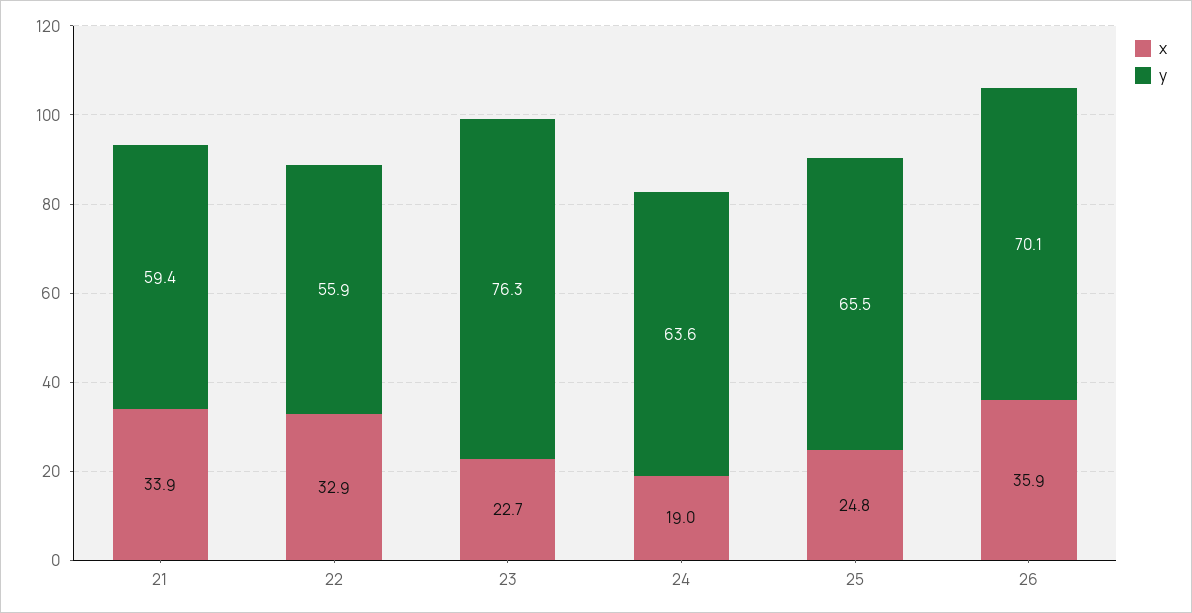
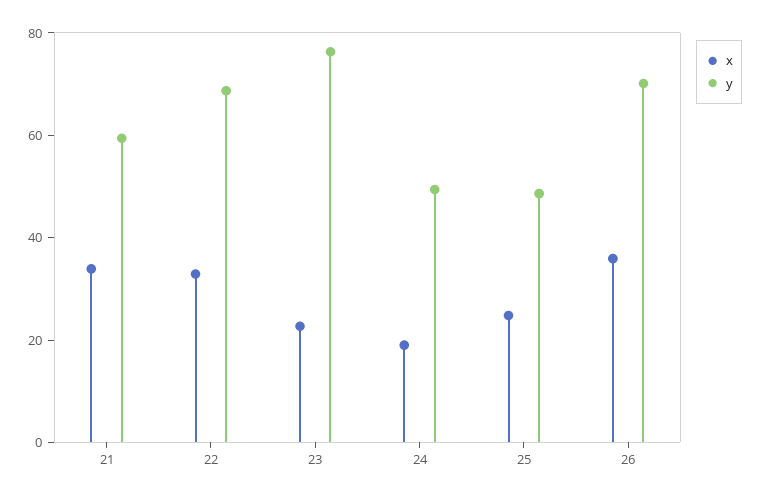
  {
    "x": {
      "21": 33.9,
      "22": 32.9,
      "23": 22.7,
      "24": 19,
      "25": 24.8,
      "26": 35.9
    },
    "y": {
      "21": 59.4,
-     "22": 55.9,
+     "22": 70,
      "23": 76.3,
-     "24": 63.6,
+     "24": 50,
-     "25": 65.5,
+     "25": 50,
      "26": 70.1
    }
  }

